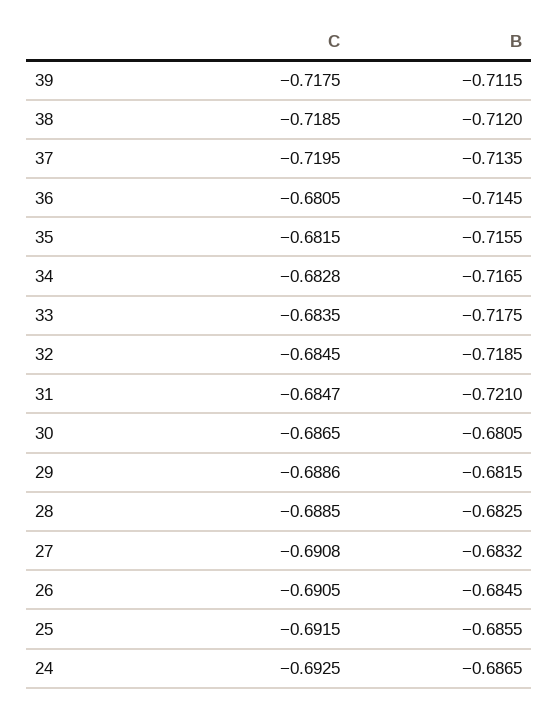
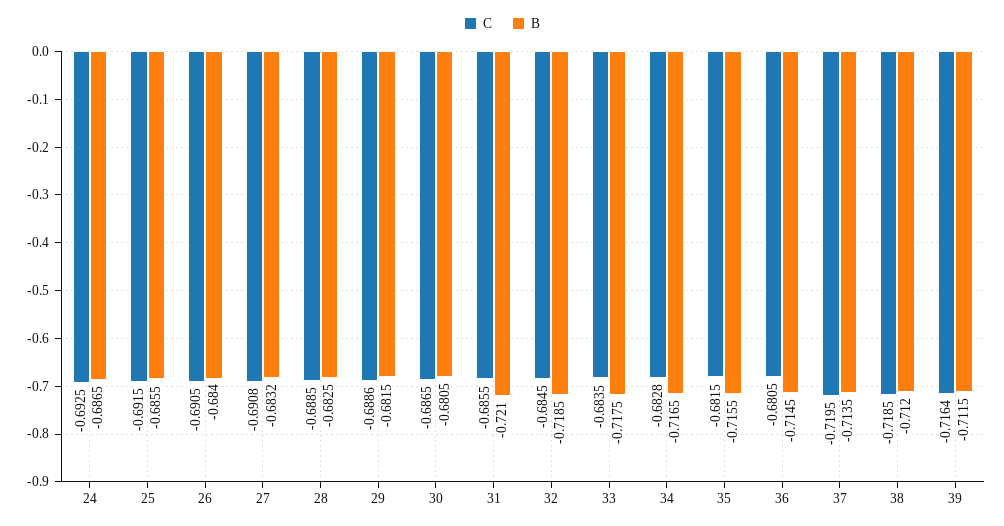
  {
    "C": {
-     "39": -0.7175,
+     "39": -0.7164,
      "38": -0.7185,
      "37": -0.7195,
      "36": -0.6805,
      "35": -0.6815,
      "34": -0.6828,
      "33": -0.6835,
      "32": -0.6845,
-     "31": -0.6847,
+     "31": -0.6855,
      "30": -0.6865,
      "29": -0.6886,
      "28": -0.6885,
      "27": -0.6908,
      "26": -0.6905,
      "25": -0.6915,
      "24": -0.6925
    },
    "B": {
      "39": -0.7115,
      "38": -0.712,
      "37": -0.7135,
      "36": -0.7145,
      "35": -0.7155,
      "34": -0.7165,
      "33": -0.7175,
      "32": -0.7185,
      "31": -0.721,
      "30": -0.6805,
      "29": -0.6815,
      "28": -0.6825,
      "27": -0.6832,
-     "26": -0.6845,
+     "26": -0.684,
      "25": -0.6855,
      "24": -0.6865
    }
  }

